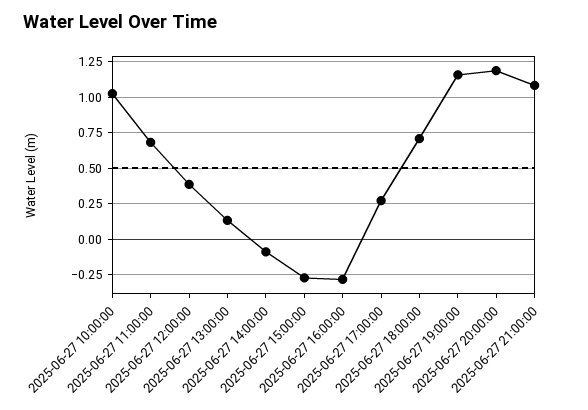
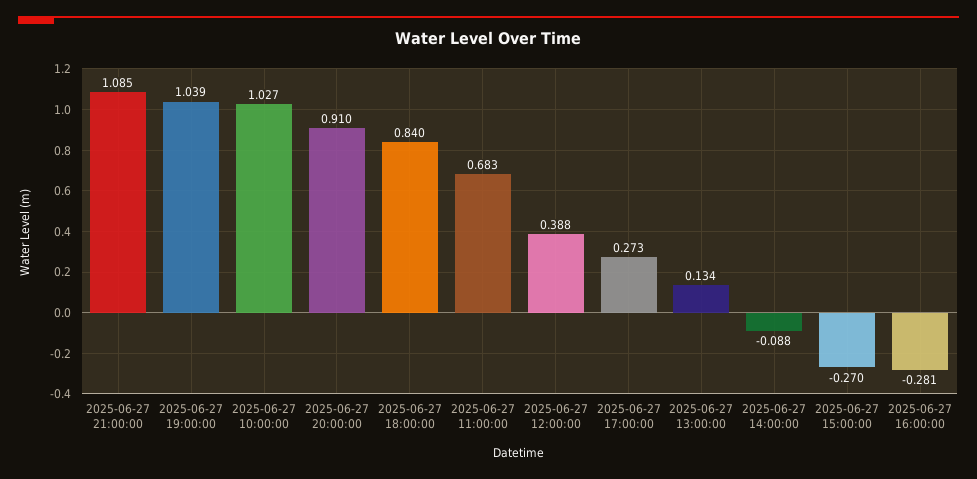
  {
    "2025-06-27 10:00:00": 1.027,
    "2025-06-27 11:00:00": 0.683,
    "2025-06-27 12:00:00": 0.388,
    "2025-06-27 13:00:00": 0.134,
    "2025-06-27 14:00:00": -0.088,
    "2025-06-27 15:00:00": -0.27,
    "2025-06-27 16:00:00": -0.281,
    "2025-06-27 17:00:00": 0.273,
-   "2025-06-27 18:00:00": 0.7,
+   "2025-06-27 18:00:00": 0.84,
-   "2025-06-27 19:00:00": 1.15,
+   "2025-06-27 19:00:00": 1.039,
-   "2025-06-27 20:00:00": 1.2,
+   "2025-06-27 20:00:00": 0.91,
    "2025-06-27 21:00:00": 1.085
  }

